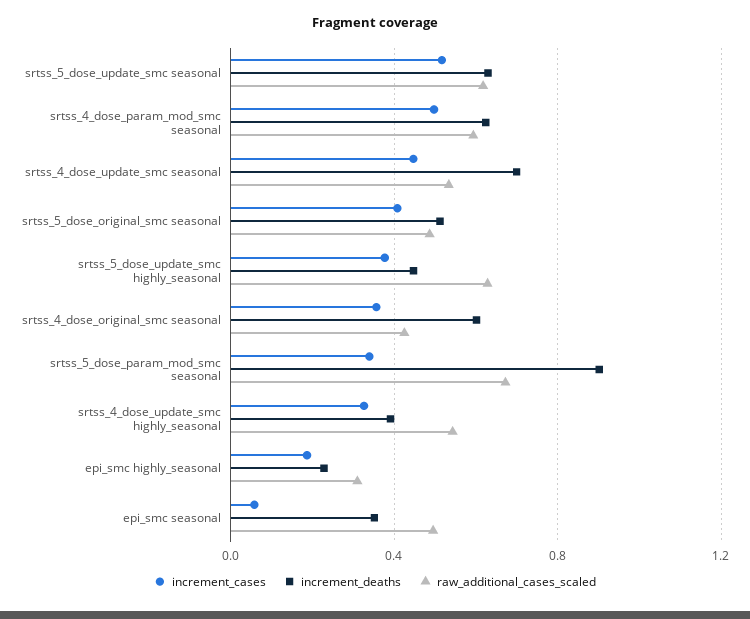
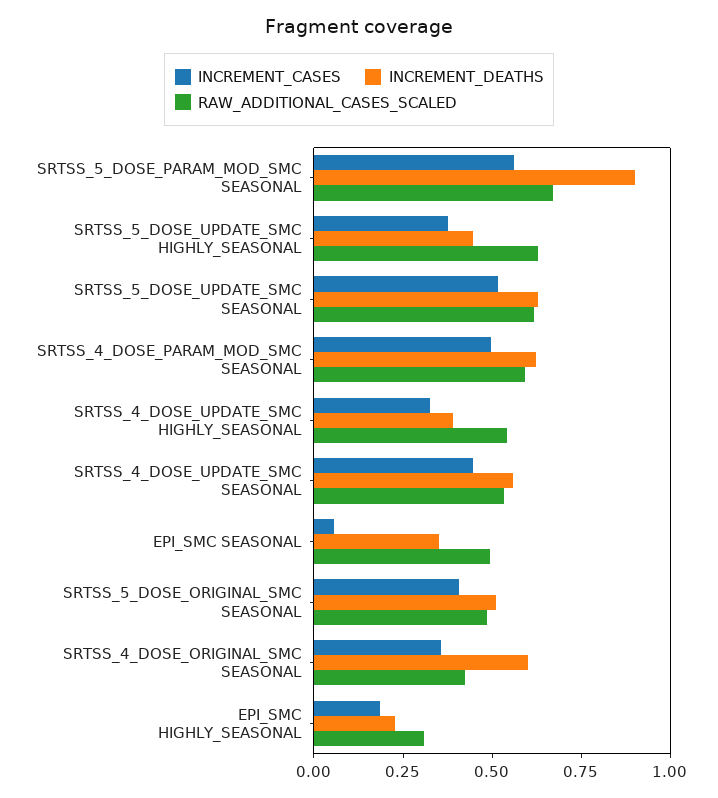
  {
    "increment_cases": {
      "srtss_5_dose_update_smc seasonal": 0.5,
      "srtss_4_dose_param_mod_smc seasonal": 0.5,
      "srtss_4_dose_update_smc seasonal": 0.45,
      "srtss_5_dose_original_smc seasonal": 0.4,
      "srtss_5_dose_update_smc highly_seasonal": 0.4,
      "srtss_4_dose_original_smc seasonal": 0.35,
-     "srtss_5_dose_param_mod_smc seasonal": 0.35,
+     "srtss_5_dose_param_mod_smc seasonal": 0.55,
      "srtss_4_dose_update_smc highly_seasonal": 0.35,
      "epi_smc highly_seasonal": 0.2,
      "epi_smc seasonal": 0.05
    },
    "increment_deaths": {
      "srtss_5_dose_update_smc seasonal": 0.65,
      "srtss_4_dose_param_mod_smc seasonal": 0.6,
-     "srtss_4_dose_update_smc seasonal": 0.7,
+     "srtss_4_dose_update_smc seasonal": 0.55,
      "srtss_5_dose_original_smc seasonal": 0.5,
      "srtss_5_dose_update_smc highly_seasonal": 0.45,
      "srtss_4_dose_original_smc seasonal": 0.6,
      "srtss_5_dose_param_mod_smc seasonal": 0.9,
      "srtss_4_dose_update_smc highly_seasonal": 0.4,
      "epi_smc highly_seasonal": 0.25,
      "epi_smc seasonal": 0.35
    },
    "raw_additional_cases_scaled": {
      "srtss_5_dose_update_smc seasonal": 0.6,
      "srtss_4_dose_param_mod_smc seasonal": 0.6,
      "srtss_4_dose_update_smc seasonal": 0.55,
      "srtss_5_dose_original_smc seasonal": 0.5,
      "srtss_5_dose_update_smc highly_seasonal": 0.65,
      "srtss_4_dose_original_smc seasonal": 0.4,
      "srtss_5_dose_param_mod_smc seasonal": 0.65,
      "srtss_4_dose_update_smc highly_seasonal": 0.55,
      "epi_smc highly_seasonal": 0.3,
      "epi_smc seasonal": 0.5
    }
  }

